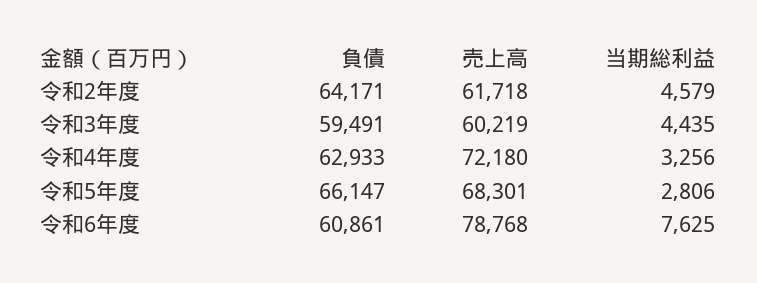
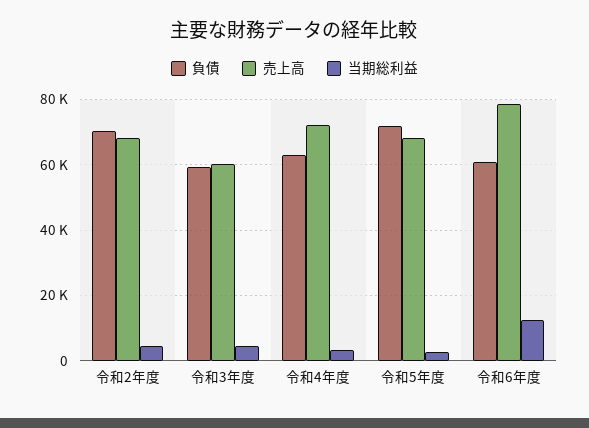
  {
    "負債": {
-     "令和2年度": 64171,
+     "令和2年度": 70000,
      "令和3年度": 59491,
      "令和4年度": 62933,
-     "令和5年度": 66147,
+     "令和5年度": 72000,
      "令和6年度": 60861
    },
    "売上高": {
-     "令和2年度": 61718,
+     "令和2年度": 68000,
      "令和3年度": 60219,
      "令和4年度": 72180,
      "令和5年度": 68301,
      "令和6年度": 78768
    },
    "当期総利益": {
      "令和2年度": 4579,
      "令和3年度": 4435,
      "令和4年度": 3256,
      "令和5年度": 2806,
-     "令和6年度": 7625
+     "令和6年度": 12000
    }
  }

